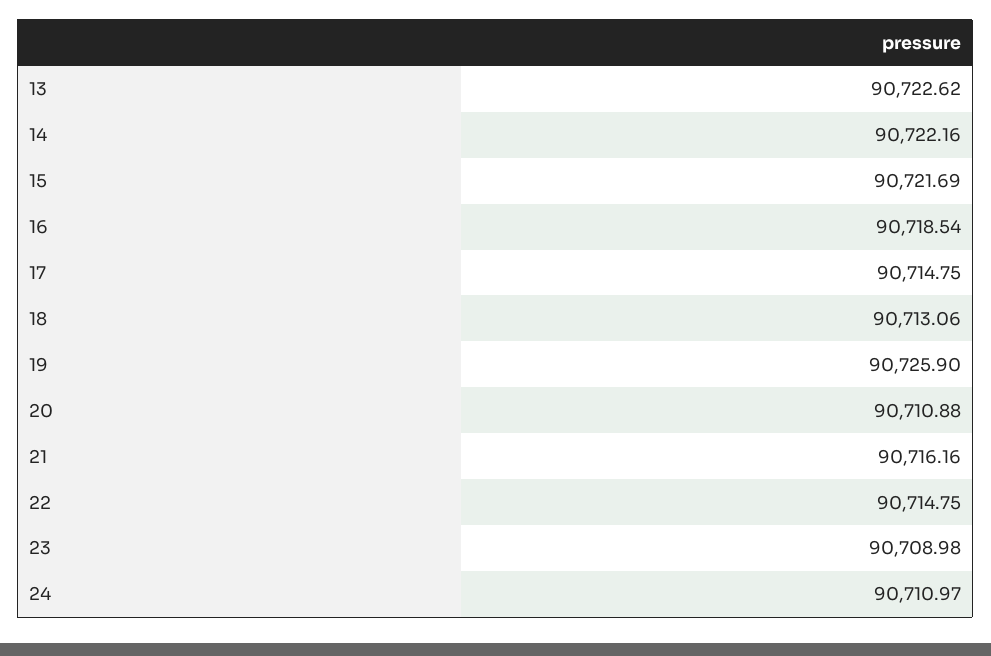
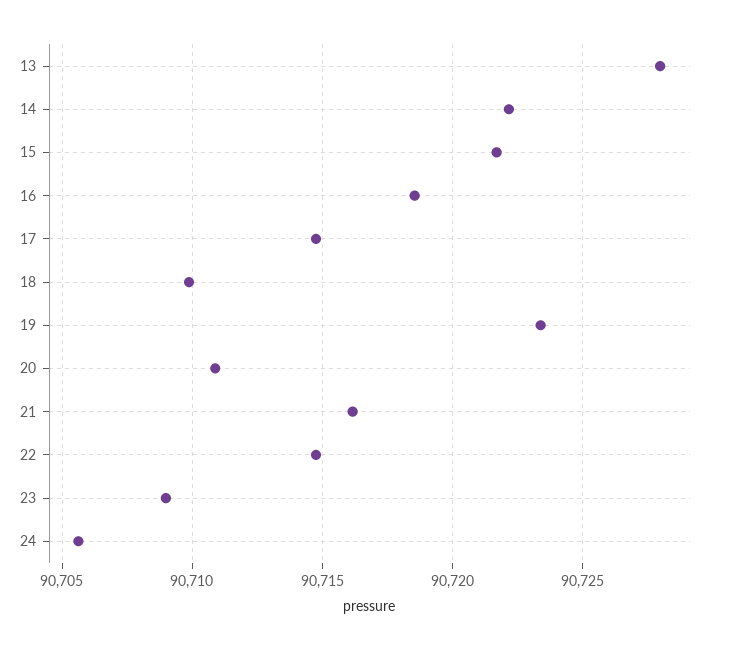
  {
-   "13": 90722.62,
+   "13": 90728,
    "14": 90722.16,
    "15": 90721.69,
    "16": 90718.54,
    "17": 90714.75,
-   "18": 90713.06,
+   "18": 90710,
-   "19": 90725.9,
+   "19": 90723.5,
    "20": 90710.88,
    "21": 90716.16,
    "22": 90714.75,
    "23": 90708.98,
-   "24": 90710.97
+   "24": 90705.5
  }

